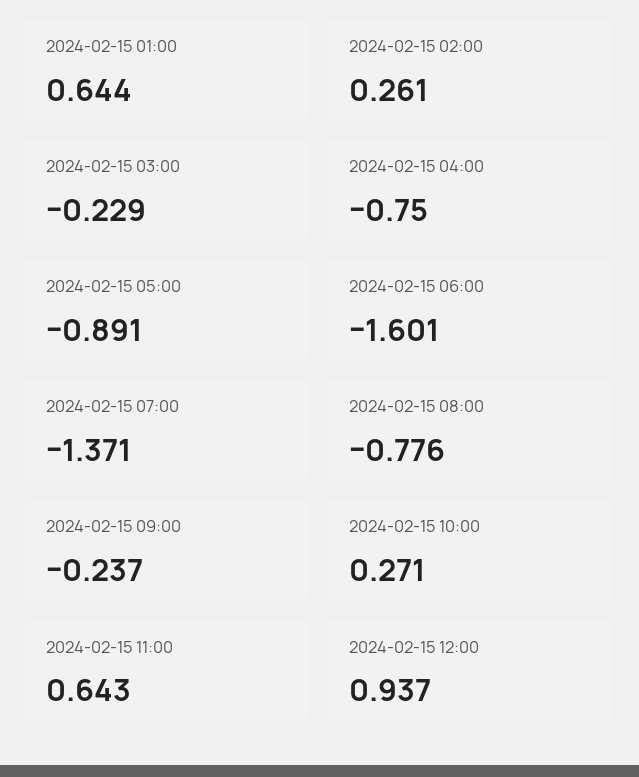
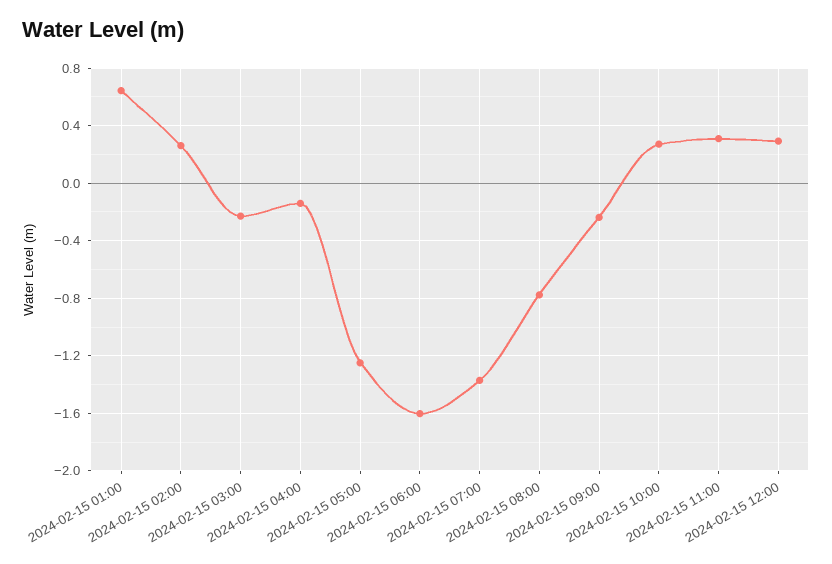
  {
    "2024-02-15 01:00": 0.644,
    "2024-02-15 02:00": 0.261,
    "2024-02-15 03:00": -0.229,
-   "2024-02-15 04:00": -0.75,
+   "2024-02-15 04:00": -0.15,
-   "2024-02-15 05:00": -0.891,
+   "2024-02-15 05:00": -1.25,
    "2024-02-15 06:00": -1.601,
    "2024-02-15 07:00": -1.371,
    "2024-02-15 08:00": -0.776,
    "2024-02-15 09:00": -0.237,
    "2024-02-15 10:00": 0.271,
-   "2024-02-15 11:00": 0.643,
+   "2024-02-15 11:00": 0.3,
-   "2024-02-15 12:00": 0.937
+   "2024-02-15 12:00": 0.3
  }

